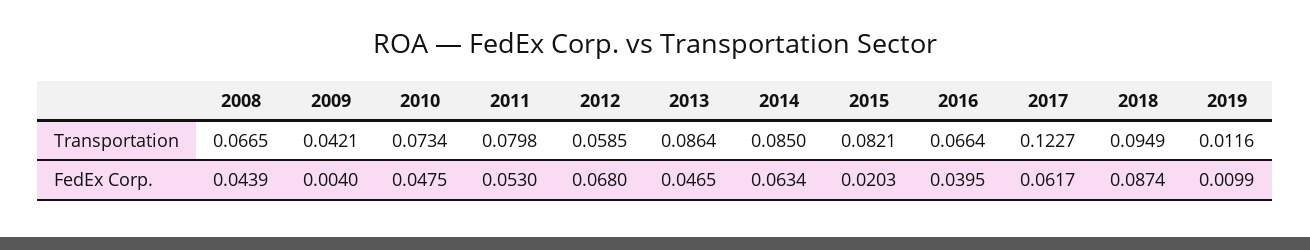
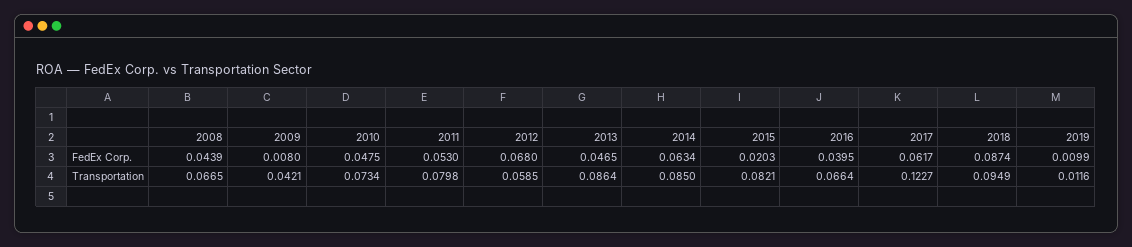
  {
    "2008": {
      "Transportation": 0.0665,
      "FedEx Corp.": 0.0439
    },
    "2009": {
      "Transportation": 0.0421,
-     "FedEx Corp.": 0.004
+     "FedEx Corp.": 0.008
    },
    "2010": {
      "Transportation": 0.0734,
      "FedEx Corp.": 0.0475
    },
    "2011": {
      "Transportation": 0.0798,
      "FedEx Corp.": 0.053
    },
    "2012": {
      "Transportation": 0.0585,
      "FedEx Corp.": 0.068
    },
    "2013": {
      "Transportation": 0.0864,
      "FedEx Corp.": 0.0465
    },
    "2014": {
      "Transportation": 0.085,
      "FedEx Corp.": 0.0634
    },
    "2015": {
      "Transportation": 0.0821,
      "FedEx Corp.": 0.0203
    },
    "2016": {
      "Transportation": 0.0664,
      "FedEx Corp.": 0.0395
    },
    "2017": {
      "Transportation": 0.1227,
      "FedEx Corp.": 0.0617
    },
    "2018": {
      "Transportation": 0.0949,
      "FedEx Corp.": 0.0874
    },
    "2019": {
      "Transportation": 0.0116,
      "FedEx Corp.": 0.0099
    }
  }

